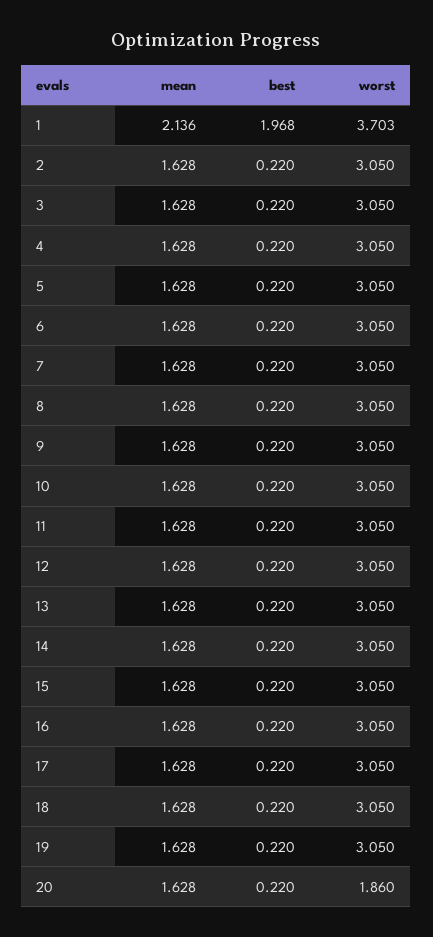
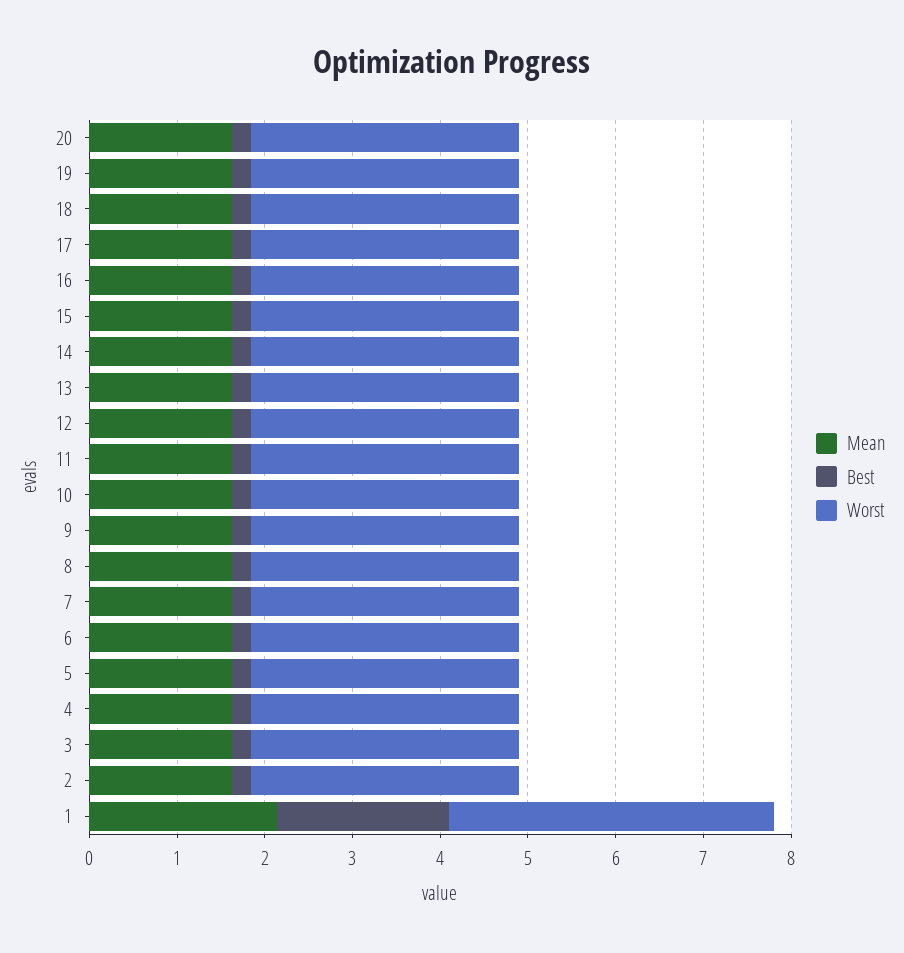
  {
    "mean": {
      "1": 2.136,
      "2": 1.628,
      "3": 1.628,
      "4": 1.628,
      "5": 1.628,
      "6": 1.628,
      "7": 1.628,
      "8": 1.628,
      "9": 1.628,
      "10": 1.628,
      "11": 1.628,
      "12": 1.628,
      "13": 1.628,
      "14": 1.628,
      "15": 1.628,
      "16": 1.628,
      "17": 1.628,
      "18": 1.628,
      "19": 1.628,
      "20": 1.628
    },
    "best": {
      "1": 1.968,
      "2": 0.22,
      "3": 0.22,
      "4": 0.22,
      "5": 0.22,
      "6": 0.22,
      "7": 0.22,
      "8": 0.22,
      "9": 0.22,
      "10": 0.22,
      "11": 0.22,
      "12": 0.22,
      "13": 0.22,
      "14": 0.22,
      "15": 0.22,
      "16": 0.22,
      "17": 0.22,
      "18": 0.22,
      "19": 0.22,
      "20": 0.22
    },
    "worst": {
      "1": 3.703,
      "2": 3.05,
      "3": 3.05,
      "4": 3.05,
      "5": 3.05,
      "6": 3.05,
      "7": 3.05,
      "8": 3.05,
      "9": 3.05,
      "10": 3.05,
      "11": 3.05,
      "12": 3.05,
      "13": 3.05,
      "14": 3.05,
      "15": 3.05,
      "16": 3.05,
      "17": 3.05,
      "18": 3.05,
      "19": 3.05,
-     "20": 1.86
+     "20": 3
    }
  }

